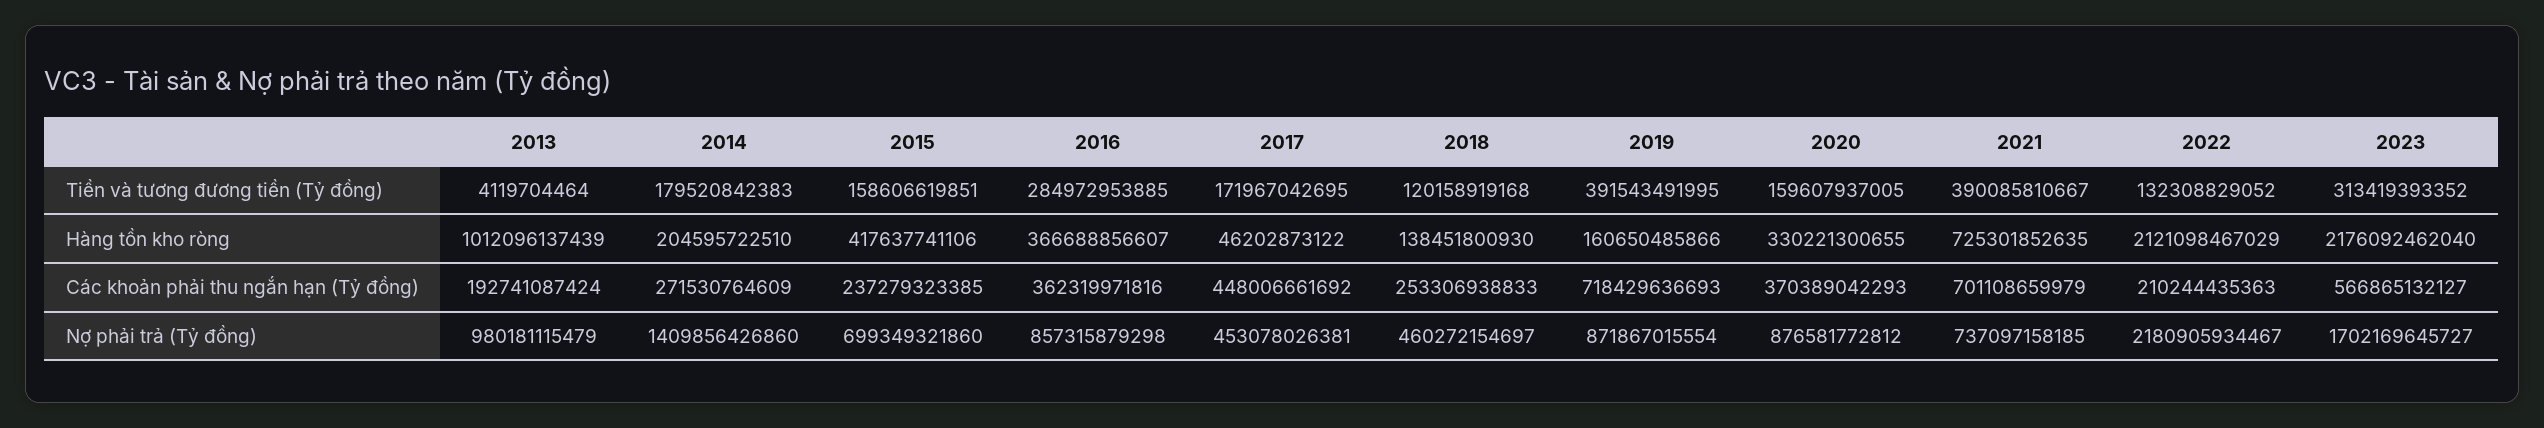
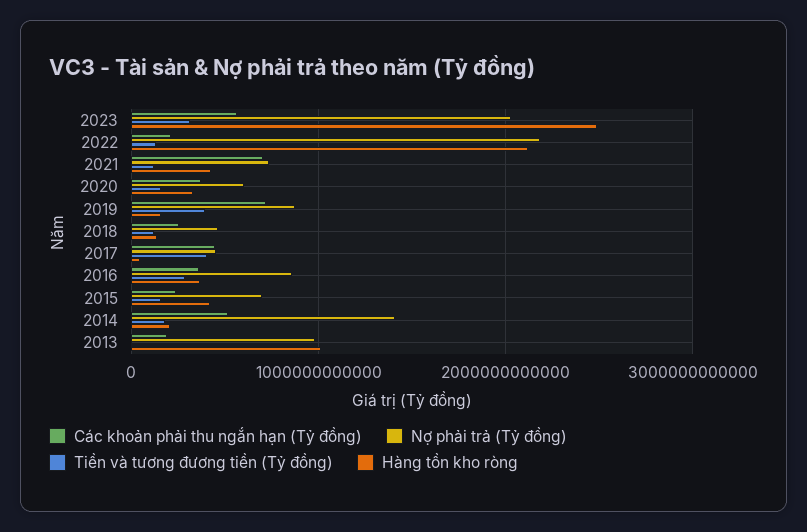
  {
    "Tiền và tương đương tiền (Tỷ đồng)": {
      "2013": 4119704464,
      "2014": 179520842383,
      "2015": 158606619851,
      "2016": 284972953885,
-     "2017": 171967042695,
+     "2017": 400000000000,
      "2018": 120158919168,
      "2019": 391543491995,
      "2020": 159607937005,
-     "2021": 390085810667,
+     "2021": 100000000000,
      "2022": 132308829052,
      "2023": 313419393352
    },
    "Hàng tồn kho ròng": {
      "2013": 1012096137439,
      "2014": 204595722510,
      "2015": 417637741106,
      "2016": 366688856607,
      "2017": 46202873122,
      "2018": 138451800930,
      "2019": 160650485866,
      "2020": 330221300655,
-     "2021": 725301852635,
+     "2021": 400000000000,
      "2022": 2121098467029,
-     "2023": 2176092462040
+     "2023": 2500000000000
    },
    "Các khoản phải thu ngắn hạn (Tỷ đồng)": {
      "2013": 192741087424,
-     "2014": 271530764609,
+     "2014": 500000000000,
      "2015": 237279323385,
      "2016": 362319971816,
      "2017": 448006661692,
      "2018": 253306938833,
      "2019": 718429636693,
      "2020": 370389042293,
      "2021": 701108659979,
      "2022": 210244435363,
      "2023": 566865132127
    },
    "Nợ phải trả (Tỷ đồng)": {
      "2013": 980181115479,
      "2014": 1409856426860,
      "2015": 699349321860,
      "2016": 857315879298,
      "2017": 453078026381,
      "2018": 460272154697,
      "2019": 871867015554,
-     "2020": 876581772812,
+     "2020": 600000000000,
      "2021": 737097158185,
      "2022": 2180905934467,
-     "2023": 1702169645727
+     "2023": 2000000000000
    }
  }

